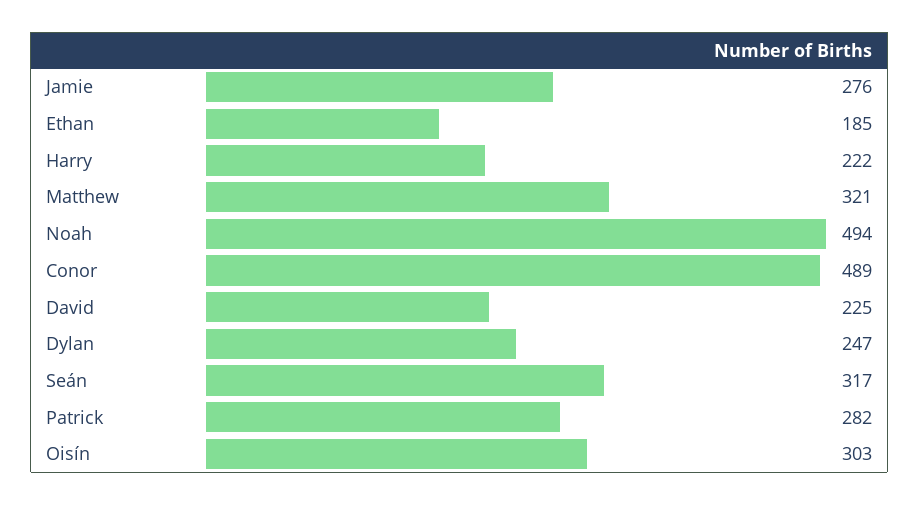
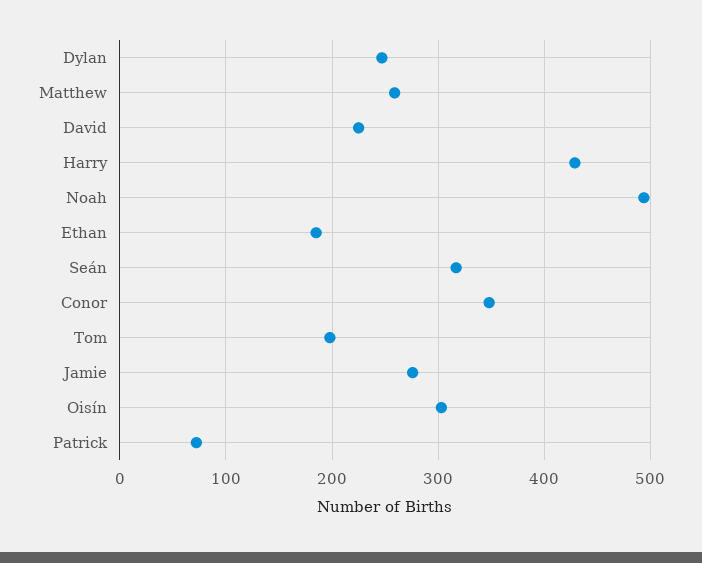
  {
    "Jamie": 276,
    "Ethan": 185,
-   "Harry": 222,
+   "Harry": 430,
-   "Matthew": 321,
+   "Matthew": 260,
    "Noah": 494,
-   "Conor": 489,
+   "Conor": 350,
    "David": 225,
    "Dylan": 247,
    "Seán": 317,
-   "Patrick": 282,
+   "Patrick": 70,
-   "Oisín": 303
+   "Oisín": 303,
+   "Tom": 200
  }

